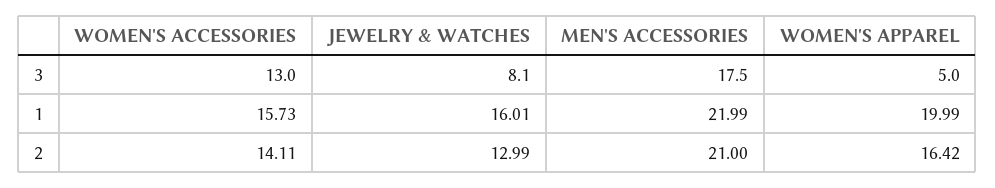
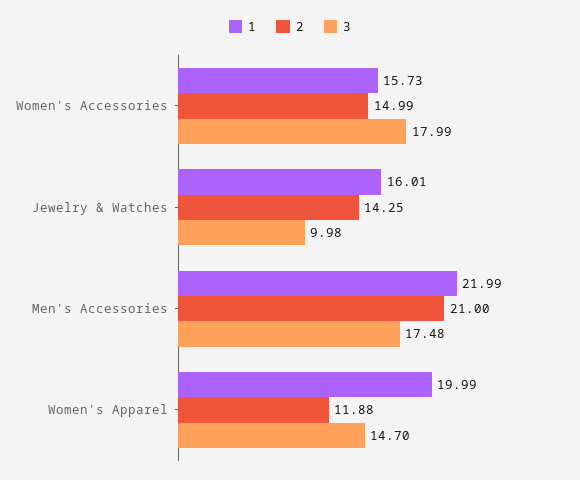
  {
    "3": {
-     "WOMEN'S ACCESSORIES": 13,
+     "WOMEN'S ACCESSORIES": 17.99,
-     "JEWELRY & WATCHES": 8.1,
+     "JEWELRY & WATCHES": 9.98,
-     "MEN'S ACCESSORIES": 17.5,
+     "MEN'S ACCESSORIES": 17.48,
-     "WOMEN'S APPAREL": 5
+     "WOMEN'S APPAREL": 14.7
    },
    "1": {
      "WOMEN'S ACCESSORIES": 15.73,
      "JEWELRY & WATCHES": 16.01,
      "MEN'S ACCESSORIES": 21.99,
      "WOMEN'S APPAREL": 19.99
    },
    "2": {
-     "WOMEN'S ACCESSORIES": 14.11,
+     "WOMEN'S ACCESSORIES": 14.99,
-     "JEWELRY & WATCHES": 12.99,
+     "JEWELRY & WATCHES": 14.25,
      "MEN'S ACCESSORIES": 21,
-     "WOMEN'S APPAREL": 16.42
+     "WOMEN'S APPAREL": 11.88
    }
  }

